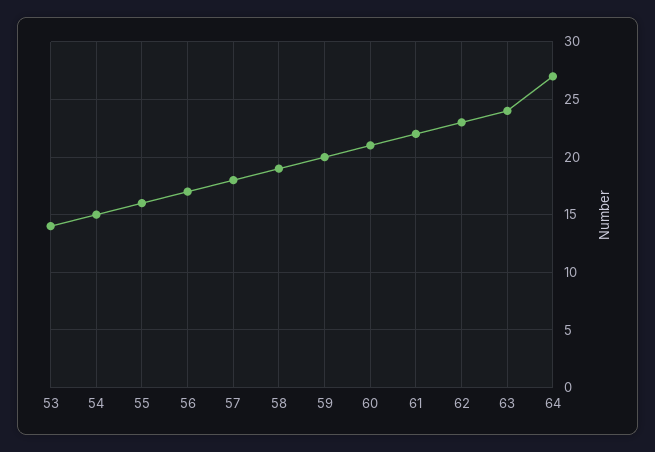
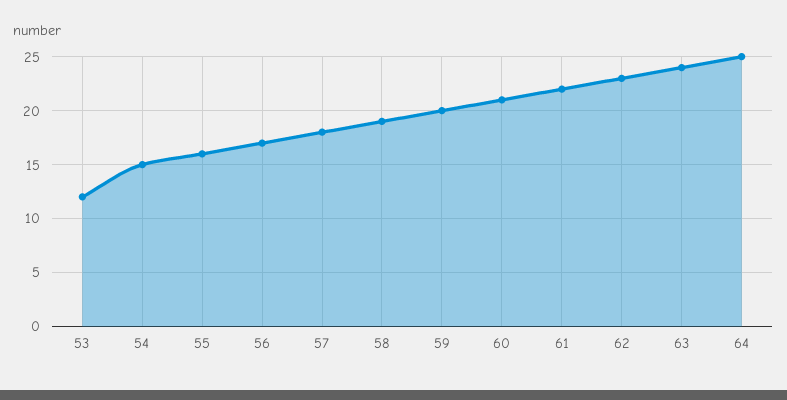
  {
-   "53": 14,
+   "53": 12,
    "54": 15,
    "55": 16,
    "56": 17,
    "57": 18,
    "58": 19,
    "59": 20,
    "60": 21,
    "61": 22,
    "62": 23,
    "63": 24,
-   "64": 27
+   "64": 25
  }

